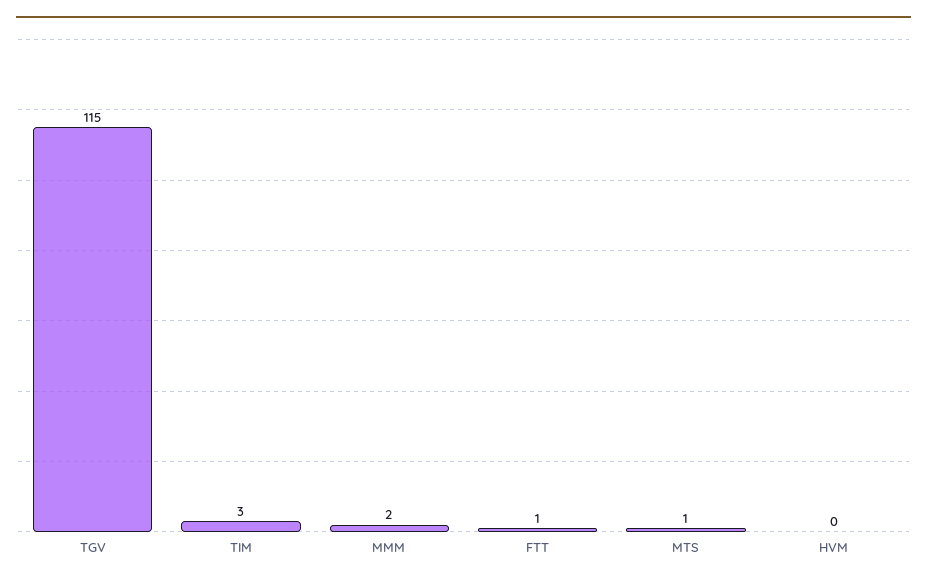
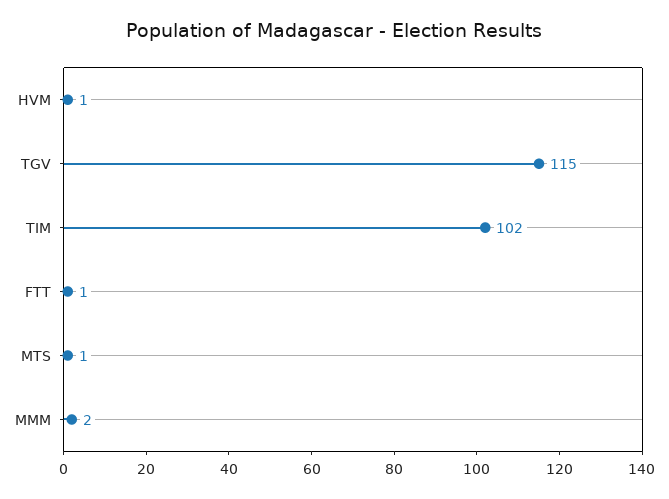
  {
    "TGV": 115,
-   "TIM": 3,
+   "TIM": 102,
    "MMM": 2,
    "FTT": 1,
    "MTS": 1,
-   "HVM": 0
+   "HVM": 1
  }

